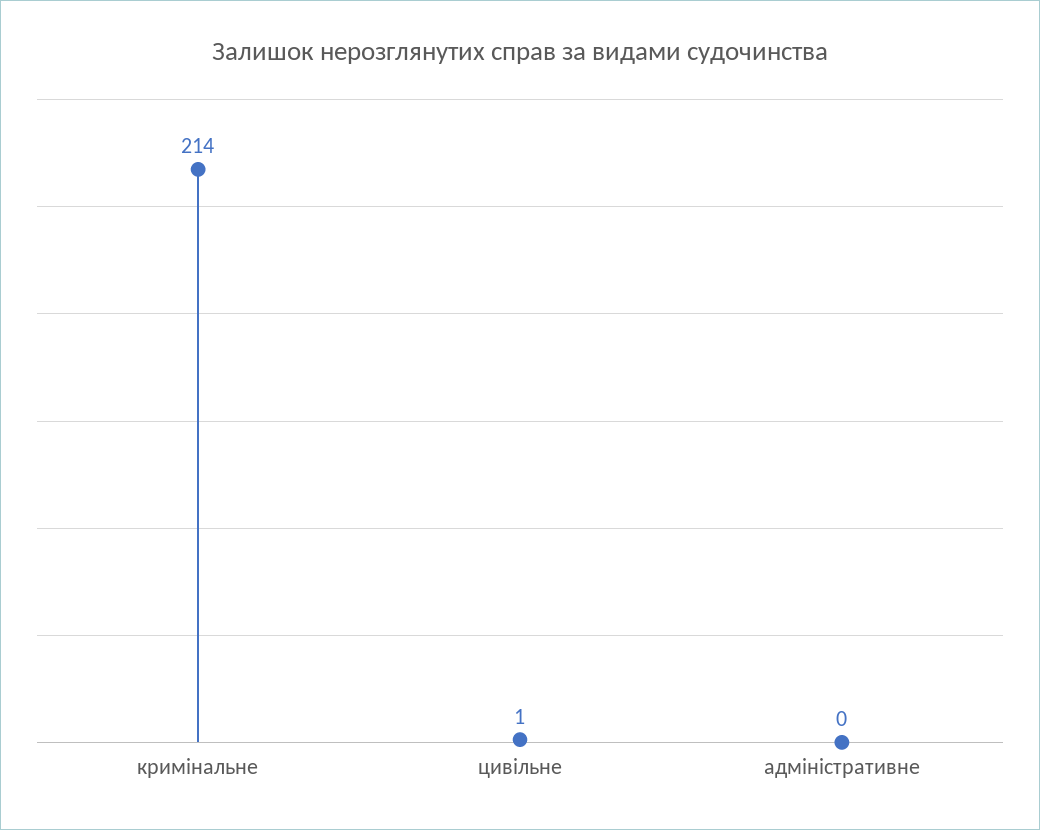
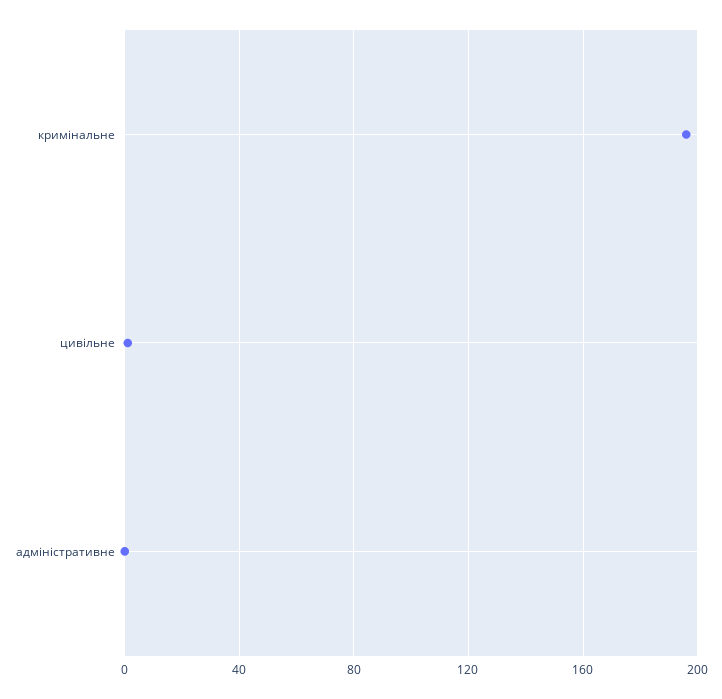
  {
-   "кримінальне": 214,
+   "кримінальне": 195,
    "цивільне": 1,
    "адміністративне": 0
  }

